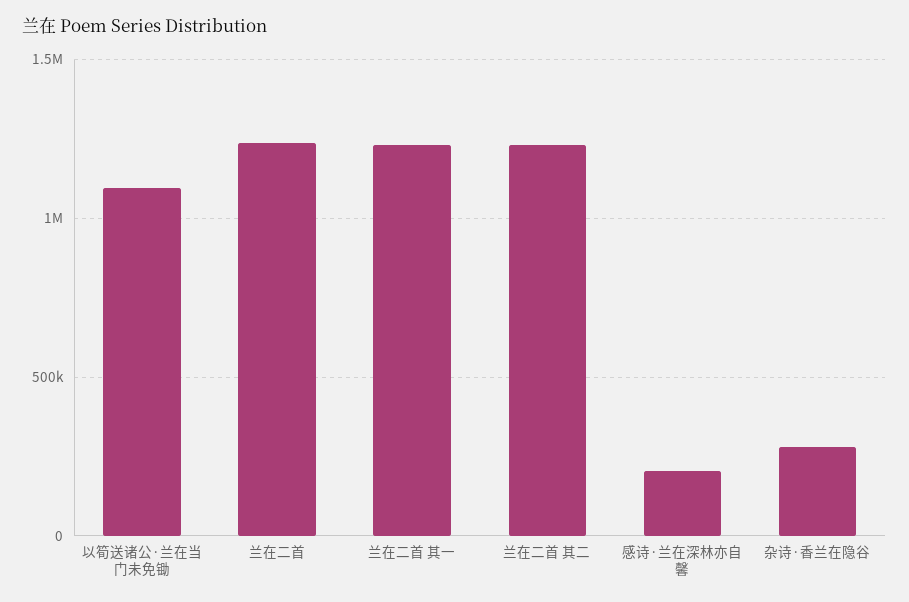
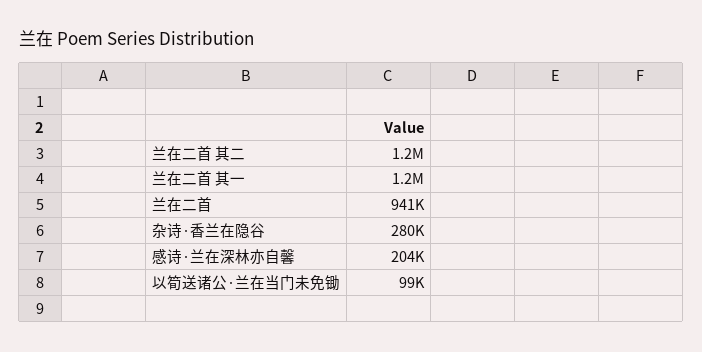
  {
-   "以筍送诸公·兰在当门未免锄": 1100000,
+   "以筍送诸公·兰在当门未免锄": 99000,
-   "兰在二首": 1250000,
+   "兰在二首": 941000,
    "兰在二首 其一": 1200000,
    "兰在二首 其二": 1200000,
    "感诗·兰在深林亦自馨": 204000,
    "杂诗·香兰在隐谷": 280000
  }

